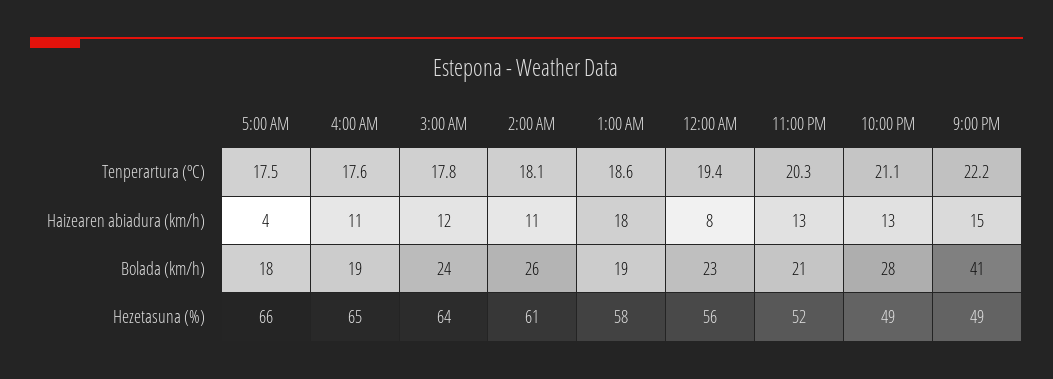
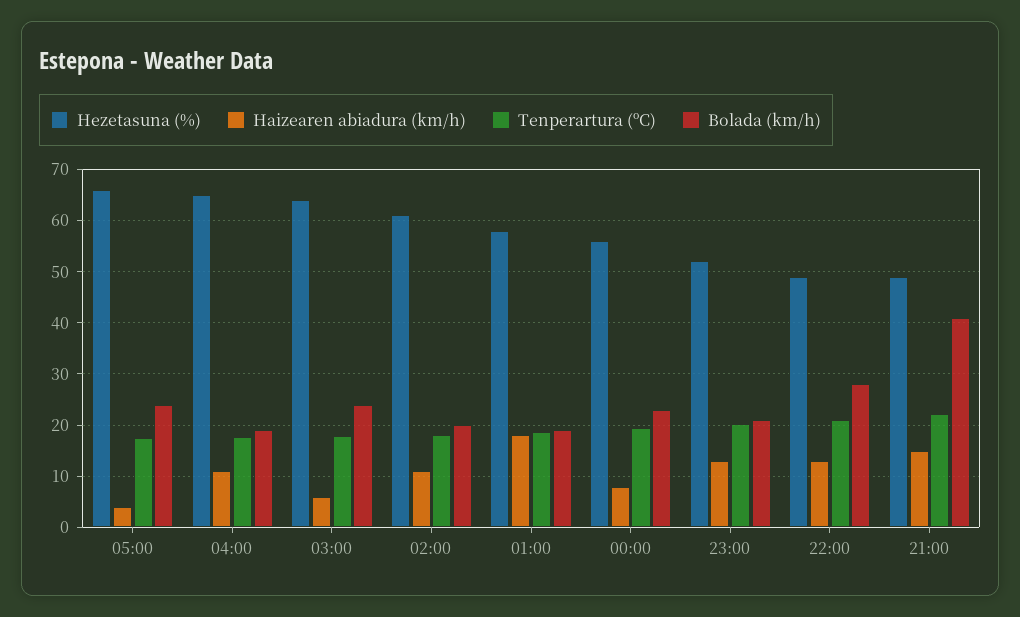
  {
    "Tenperartura (ºC)": {
      "5:00 AM": 17.5,
      "4:00 AM": 17.6,
      "3:00 AM": 17.8,
      "2:00 AM": 18.1,
      "1:00 AM": 18.6,
      "12:00 AM": 19.4,
      "11:00 PM": 20.3,
      "10:00 PM": 21.1,
      "9:00 PM": 22.2
    },
    "Haizearen abiadura (km/h)": {
      "5:00 AM": 4,
      "4:00 AM": 11,
-     "3:00 AM": 12,
+     "3:00 AM": 6,
      "2:00 AM": 11,
      "1:00 AM": 18,
      "12:00 AM": 8,
      "11:00 PM": 13,
      "10:00 PM": 13,
      "9:00 PM": 15
    },
    "Bolada (km/h)": {
-     "5:00 AM": 18,
+     "5:00 AM": 24,
      "4:00 AM": 19,
      "3:00 AM": 24,
-     "2:00 AM": 26,
+     "2:00 AM": 20,
      "1:00 AM": 19,
      "12:00 AM": 23,
      "11:00 PM": 21,
      "10:00 PM": 28,
      "9:00 PM": 41
    },
    "Hezetasuna (%)": {
      "5:00 AM": 66,
      "4:00 AM": 65,
      "3:00 AM": 64,
      "2:00 AM": 61,
      "1:00 AM": 58,
      "12:00 AM": 56,
      "11:00 PM": 52,
      "10:00 PM": 49,
      "9:00 PM": 49
    }
  }

